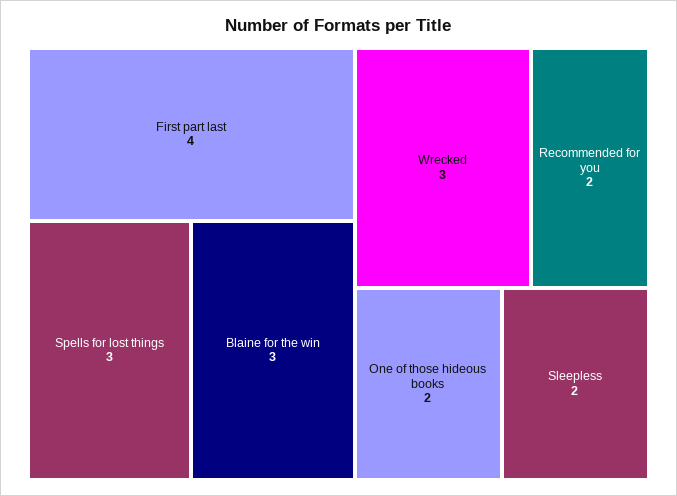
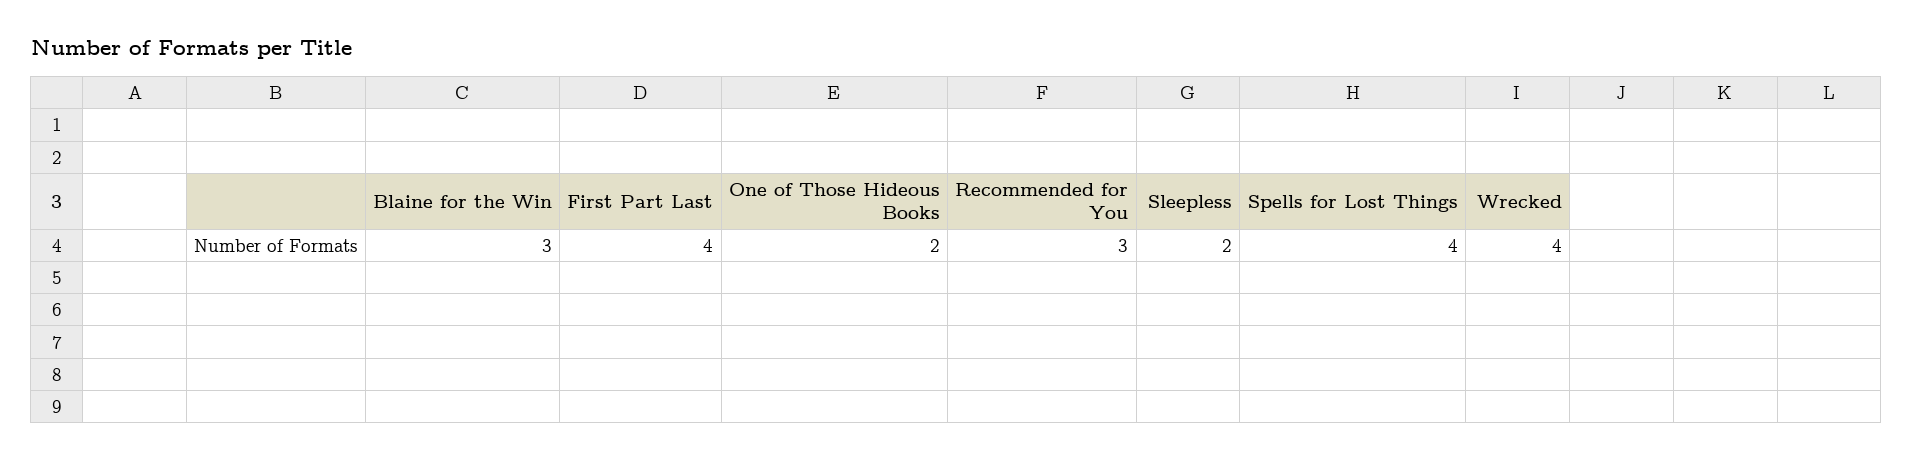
  {
    "First part last": 4,
-   "Spells for lost things": 3,
+   "Spells for lost things": 4,
    "Blaine for the win": 3,
-   "Wrecked": 3,
+   "Wrecked": 4,
-   "Recommended for you": 2,
+   "Recommended for you": 3,
    "One of those hideous books": 2,
    "Sleepless": 2
  }

